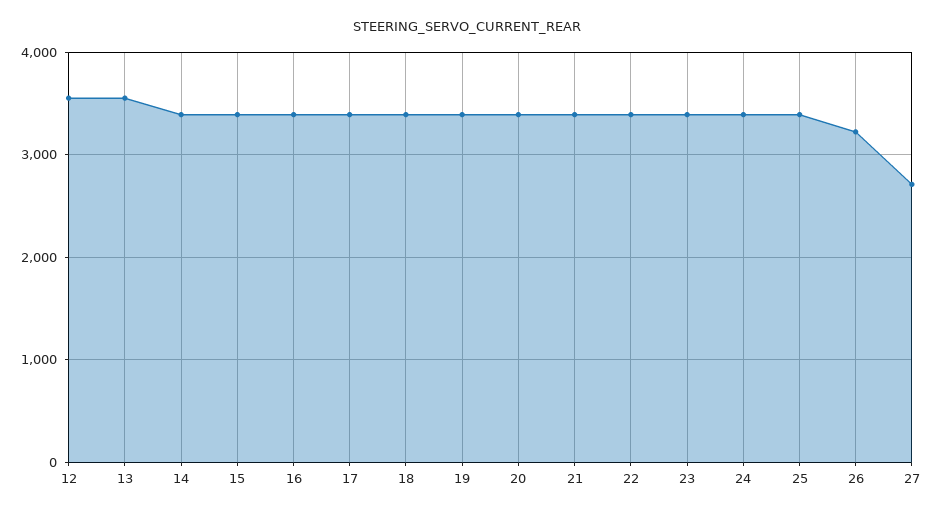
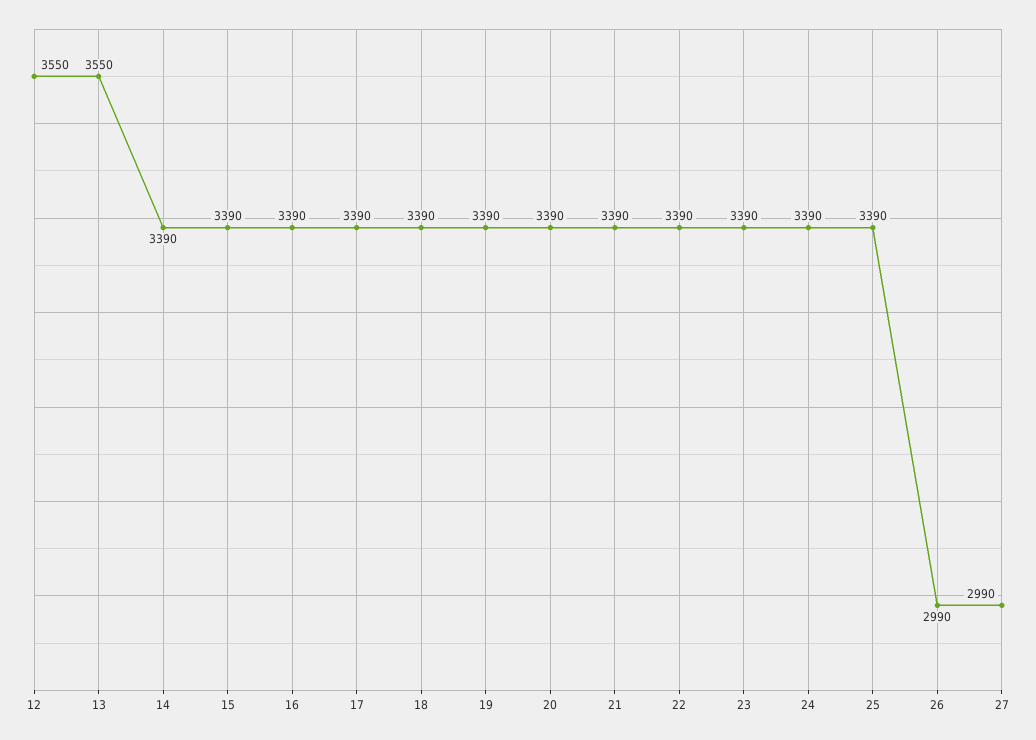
  {
    "12": 3550,
    "13": 3550,
    "14": 3390,
    "15": 3390,
    "16": 3390,
    "17": 3390,
    "18": 3390,
    "19": 3390,
    "20": 3390,
    "21": 3390,
    "22": 3390,
    "23": 3390,
    "24": 3390,
    "25": 3390,
-   "26": 3200,
+   "26": 2990,
-   "27": 2700
+   "27": 2990
  }

